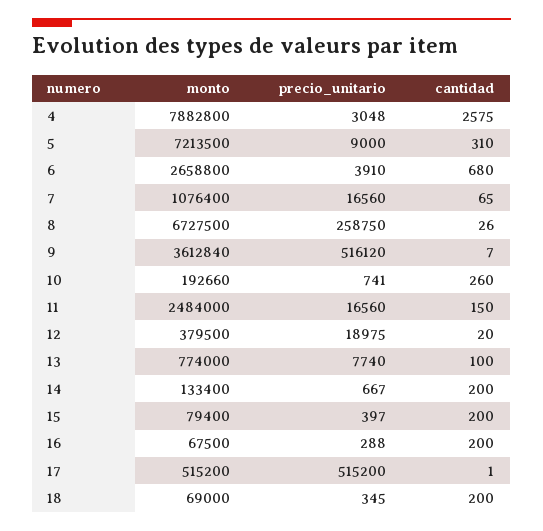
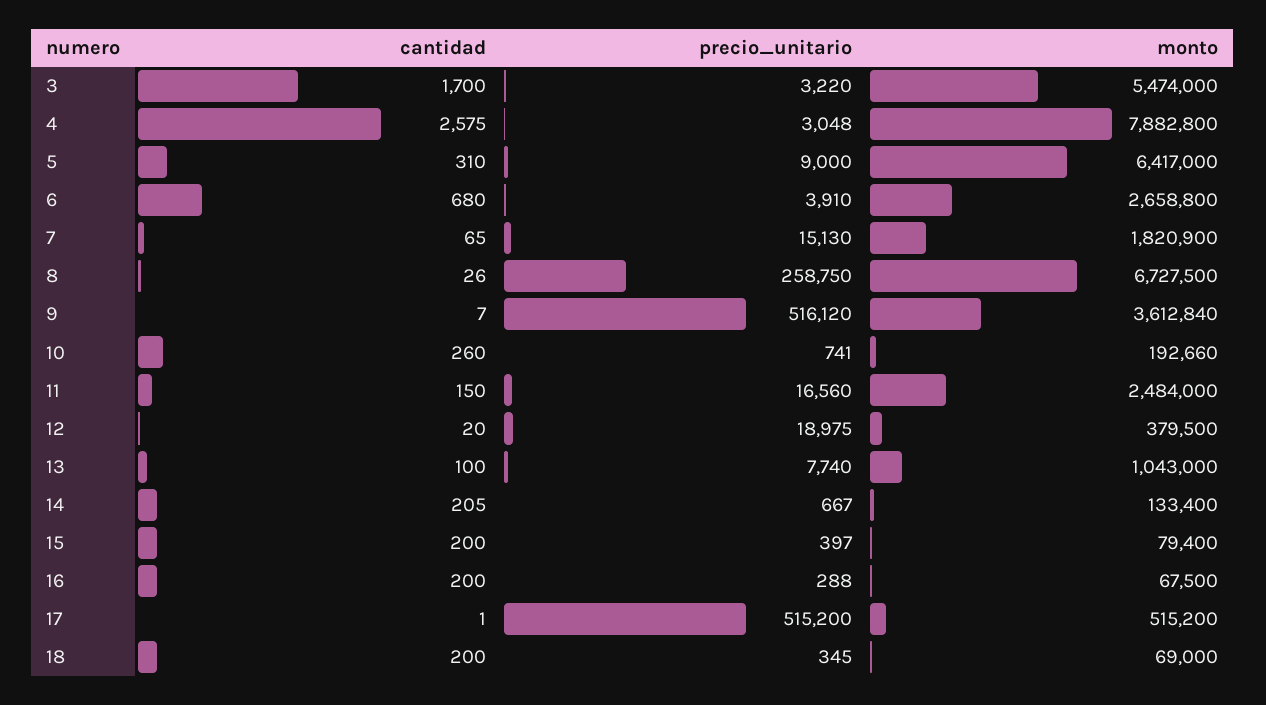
  {
    "monto": {
      "4": 7882800,
-     "5": 7213500,
+     "5": 6417000,
      "6": 2658800,
-     "7": 1076400,
+     "7": 1820900,
      "8": 6727500,
      "9": 3612840,
      "10": 192660,
      "11": 2484000,
      "12": 379500,
-     "13": 774000,
+     "13": 1043000,
      "14": 133400,
      "15": 79400,
      "16": 67500,
      "17": 515200,
-     "18": 69000
+     "18": 69000,
+     "3": 5474000
    },
    "precio_unitario": {
      "4": 3048,
      "5": 9000,
      "6": 3910,
-     "7": 16560,
+     "7": 15130,
      "8": 258750,
      "9": 516120,
      "10": 741,
      "11": 16560,
      "12": 18975,
      "13": 7740,
      "14": 667,
      "15": 397,
      "16": 288,
      "17": 515200,
-     "18": 345
+     "18": 345,
+     "3": 3220
    },
    "cantidad": {
      "4": 2575,
      "5": 310,
      "6": 680,
      "7": 65,
      "8": 26,
      "9": 7,
      "10": 260,
      "11": 150,
      "12": 20,
      "13": 100,
-     "14": 200,
+     "14": 205,
      "15": 200,
      "16": 200,
      "17": 1,
-     "18": 200
+     "18": 200,
+     "3": 1700
    }
  }

